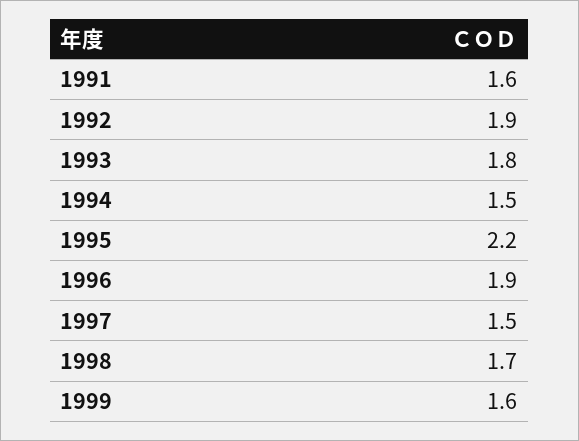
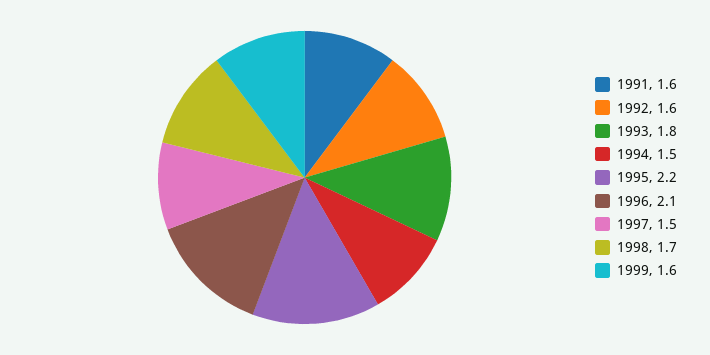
  {
    "1991": 1.6,
-   "1992": 1.9,
+   "1992": 1.6,
    "1993": 1.8,
    "1994": 1.5,
    "1995": 2.2,
-   "1996": 1.9,
+   "1996": 2.1,
    "1997": 1.5,
    "1998": 1.7,
    "1999": 1.6
  }

